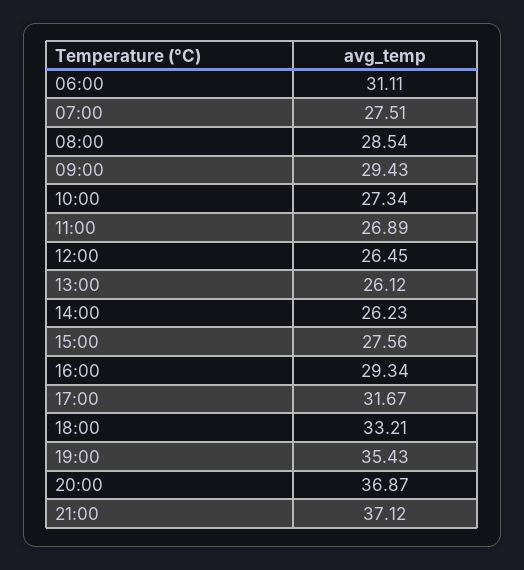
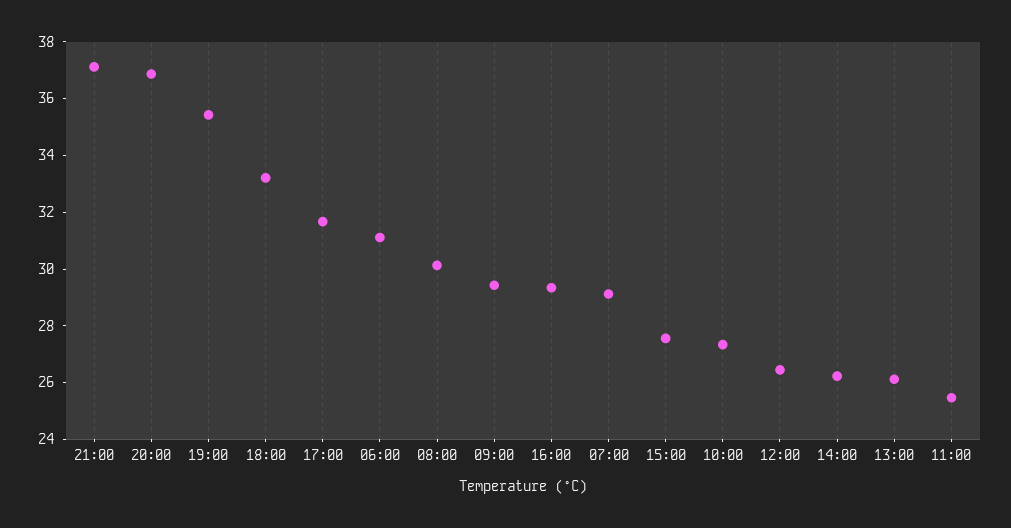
  {
    "06:00": 31.11,
-   "07:00": 27.51,
+   "07:00": 29,
-   "08:00": 28.54,
+   "08:00": 30,
    "09:00": 29.43,
    "10:00": 27.34,
-   "11:00": 26.89,
+   "11:00": 25.5,
    "12:00": 26.45,
    "13:00": 26.12,
    "14:00": 26.23,
    "15:00": 27.56,
    "16:00": 29.34,
    "17:00": 31.67,
    "18:00": 33.21,
    "19:00": 35.43,
    "20:00": 36.87,
    "21:00": 37.12
  }

